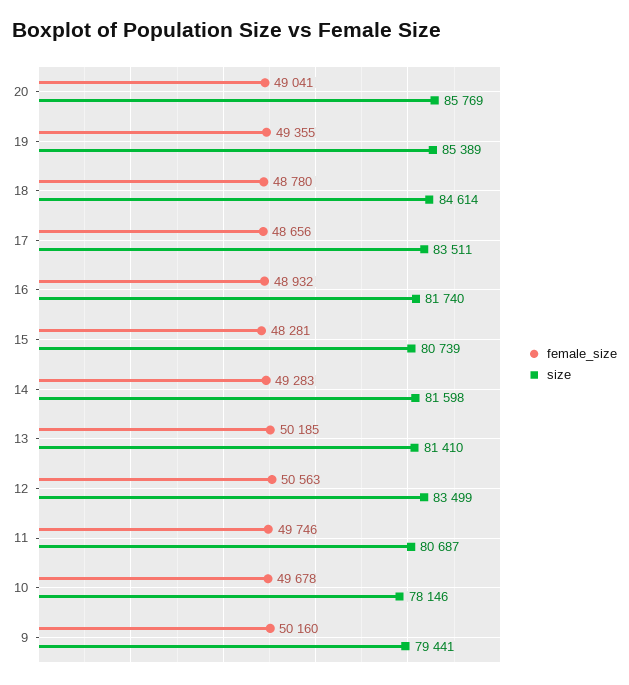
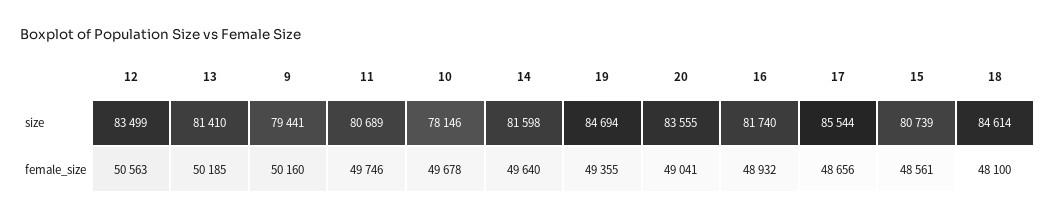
  {
    "female_size": {
      "20": 49041,
      "19": 49355,
-     "18": 48780,
+     "18": 48100,
      "17": 48656,
      "16": 48932,
-     "15": 48281,
+     "15": 48561,
-     "14": 49283,
+     "14": 49640,
      "13": 50185,
      "12": 50563,
      "11": 49746,
      "10": 49678,
      "9": 50160
    },
    "size": {
-     "20": 85769,
+     "20": 83555,
-     "19": 85389,
+     "19": 84694,
      "18": 84614,
-     "17": 83511,
+     "17": 85544,
      "16": 81740,
      "15": 80739,
      "14": 81598,
      "13": 81410,
      "12": 83499,
-     "11": 80687,
+     "11": 80689,
      "10": 78146,
      "9": 79441
    }
  }

